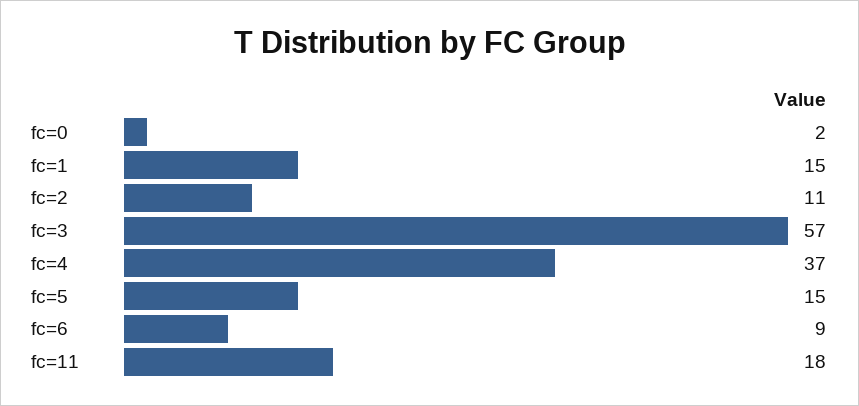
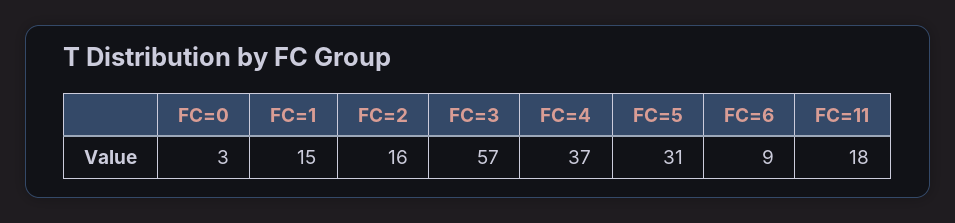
  {
-   "fc=0": 2,
+   "fc=0": 3,
    "fc=1": 15,
-   "fc=2": 11,
+   "fc=2": 16,
    "fc=3": 57,
    "fc=4": 37,
-   "fc=5": 15,
+   "fc=5": 31,
    "fc=6": 9,
    "fc=11": 18
  }

